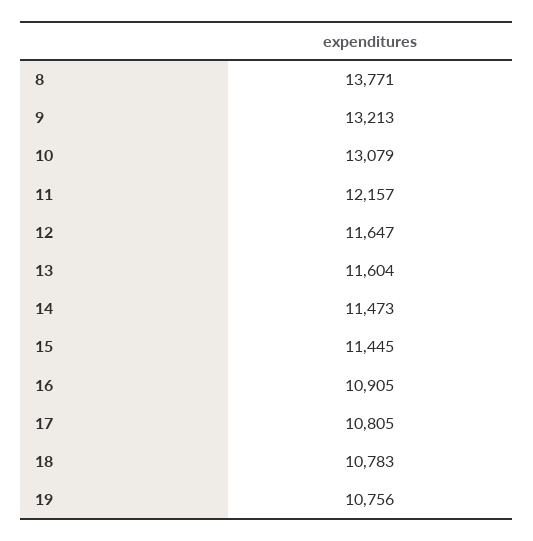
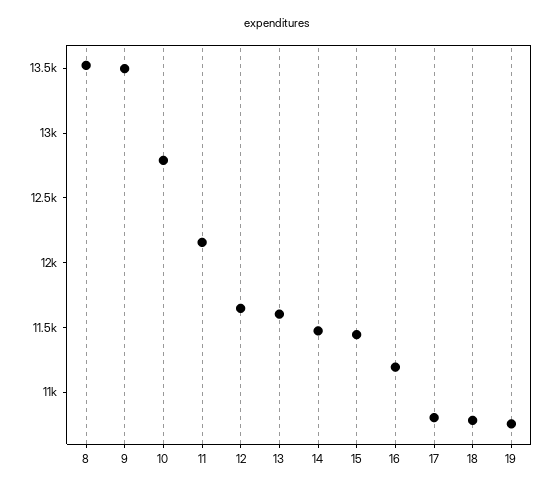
  {
-   "8": 13771,
+   "8": 13500,
-   "9": 13213,
+   "9": 13500,
-   "10": 13079,
+   "10": 12800,
    "11": 12157,
    "12": 11647,
    "13": 11604,
    "14": 11473,
    "15": 11445,
-   "16": 10905,
+   "16": 11200,
    "17": 10805,
    "18": 10783,
    "19": 10756
  }

